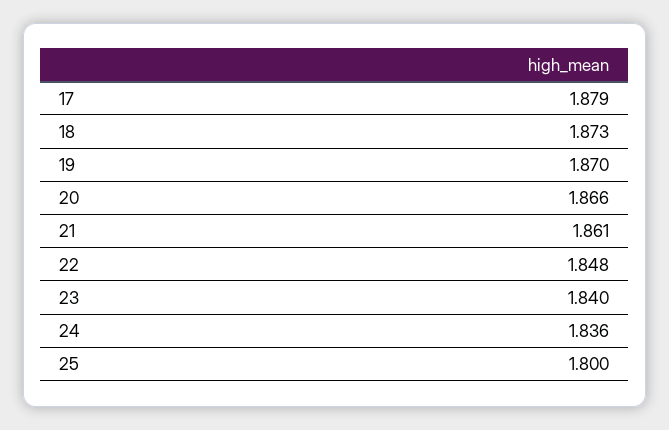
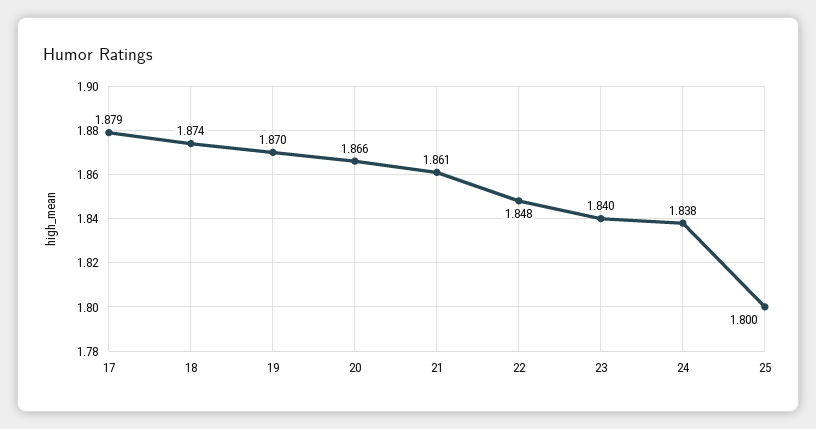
  {
    "17": 1.879,
-   "18": 1.873,
+   "18": 1.874,
    "19": 1.87,
    "20": 1.866,
    "21": 1.861,
    "22": 1.848,
    "23": 1.84,
-   "24": 1.836,
+   "24": 1.838,
    "25": 1.8
  }

